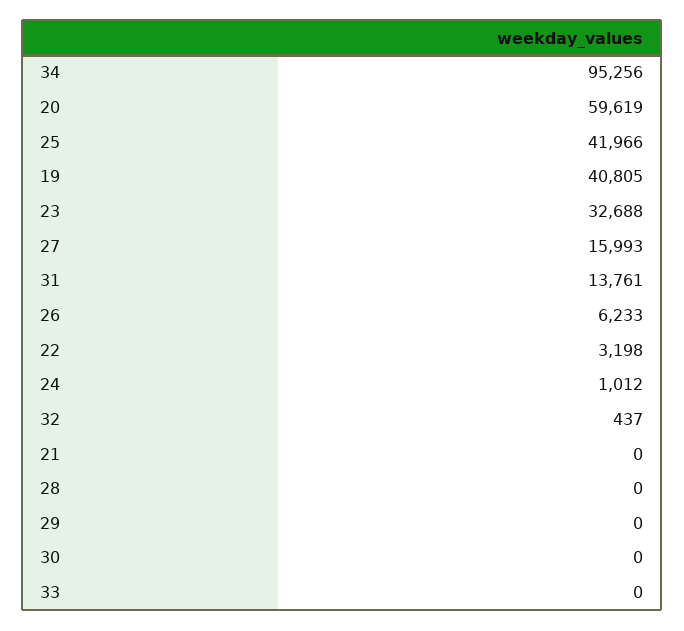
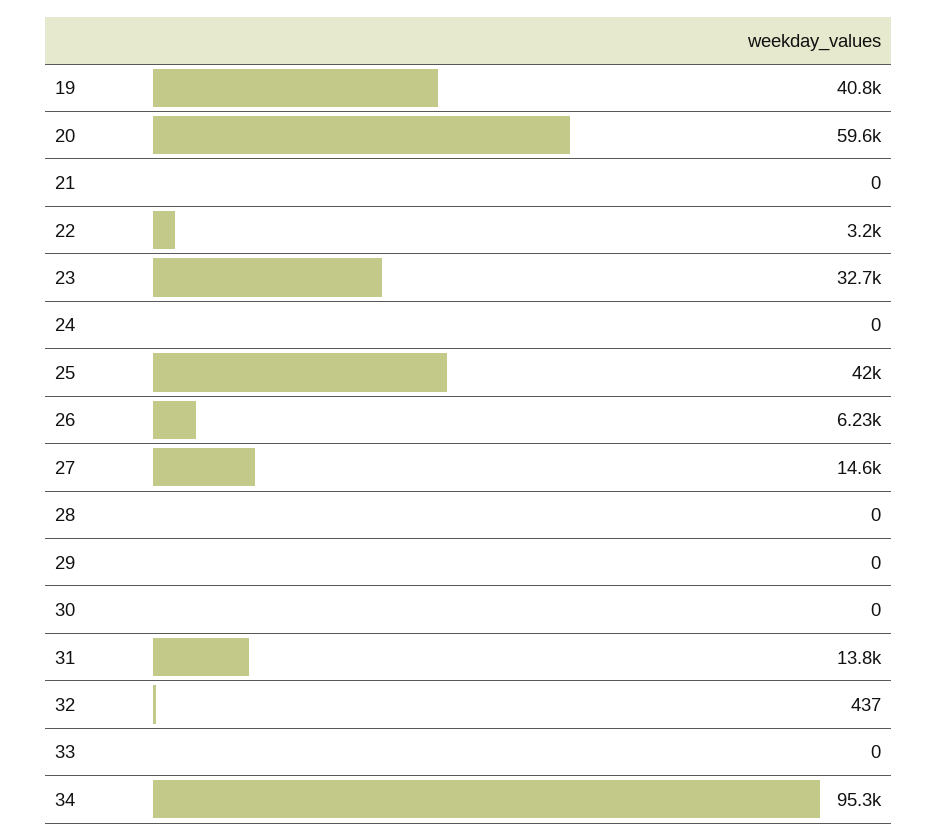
  {
    "34": 95256,
    "20": 59619,
    "25": 41966,
    "19": 40805,
    "23": 32688,
-   "27": 15993,
+   "27": 14600,
    "31": 13761,
    "26": 6233,
    "22": 3198,
-   "24": 1012,
+   "24": 0,
    "32": 437,
    "21": 0,
    "28": 0,
    "29": 0,
    "30": 0,
    "33": 0
  }

